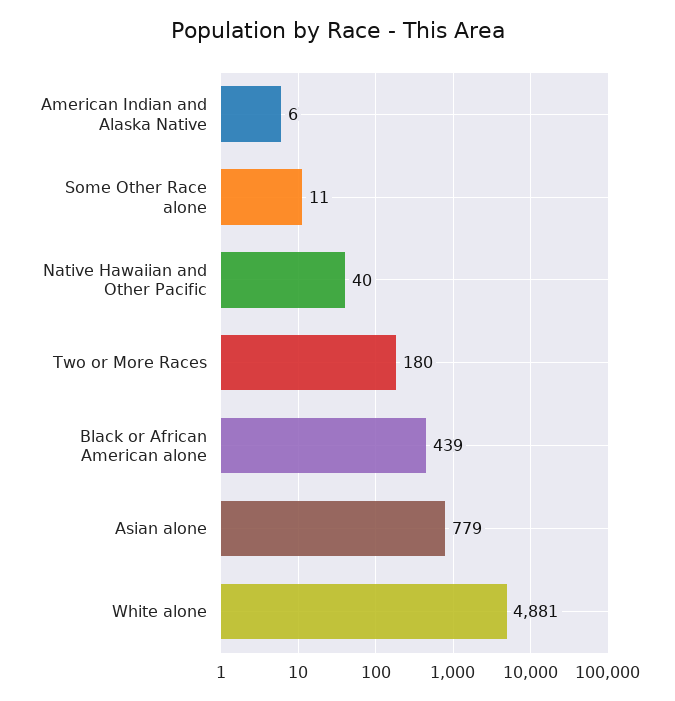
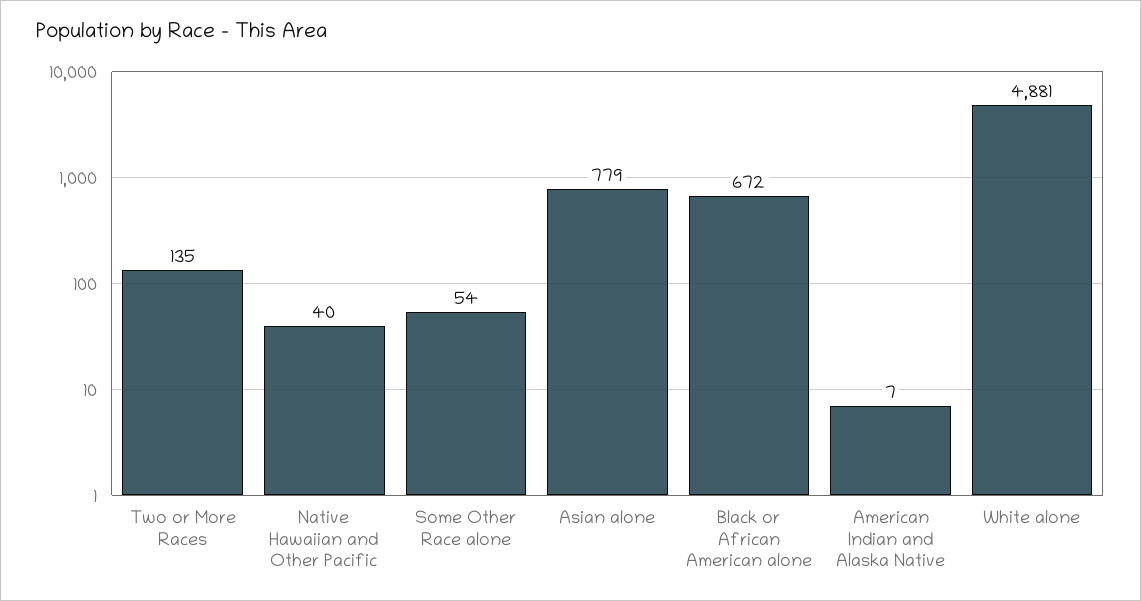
  {
-   "American Indian and Alaska Native": 6,
+   "American Indian and Alaska Native": 7,
-   "Some Other Race alone": 11,
+   "Some Other Race alone": 54,
    "Native Hawaiian and Other Pacific": 40,
-   "Two or More Races": 180,
+   "Two or More Races": 135,
-   "Black or African American alone": 439,
+   "Black or African American alone": 672,
    "Asian alone": 779,
    "White alone": 4881
  }

